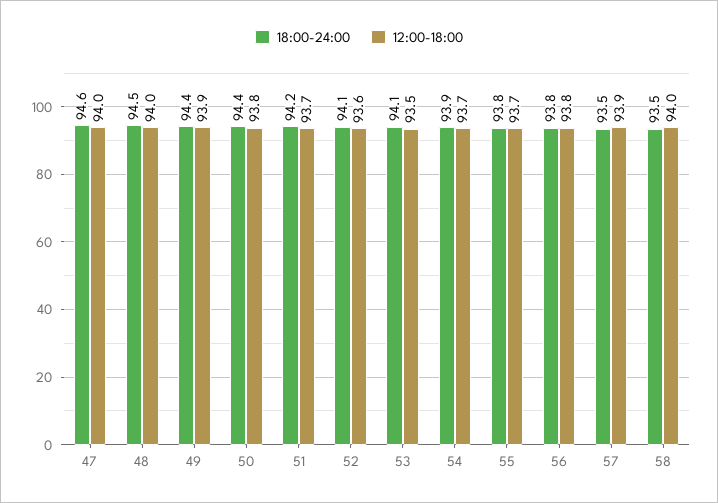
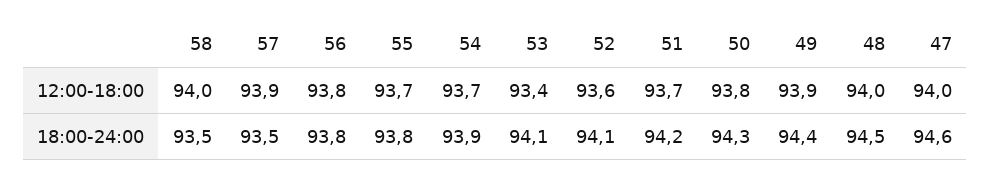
  {
    "18:00-24:00": {
      "47": 94.6,
      "48": 94.5,
      "49": 94.4,
-     "50": 94.4,
+     "50": 94.3,
      "51": 94.2,
      "52": 94.1,
      "53": 94.1,
      "54": 93.9,
      "55": 93.8,
      "56": 93.8,
      "57": 93.5,
      "58": 93.5
    },
    "12:00-18:00": {
      "47": 94,
      "48": 94,
      "49": 93.9,
      "50": 93.8,
      "51": 93.7,
      "52": 93.6,
-     "53": 93.5,
+     "53": 93.4,
      "54": 93.7,
      "55": 93.7,
      "56": 93.8,
      "57": 93.9,
      "58": 94
    }
  }

